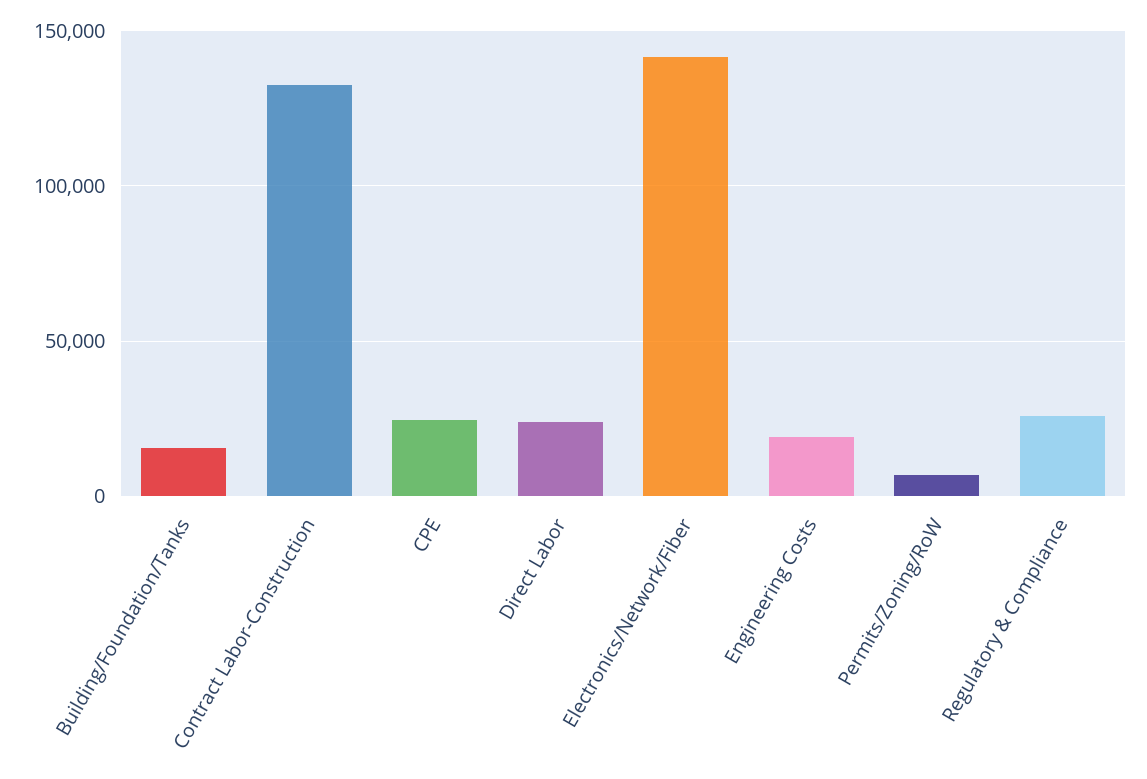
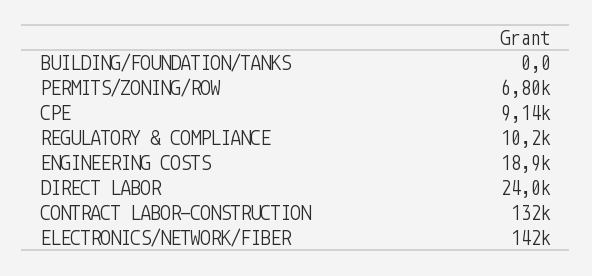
  {
-   "Building/Foundation/Tanks": 15000,
+   "Building/Foundation/Tanks": 0,
    "Contract Labor-Construction": 132000,
-   "CPE": 25000,
+   "CPE": 9140,
    "Direct Labor": 24000,
    "Electronics/Network/Fiber": 142000,
    "Engineering Costs": 18900,
    "Permits/Zoning/RoW": 6800,
-   "Regulatory & Compliance": 25000
+   "Regulatory & Compliance": 10200
  }

